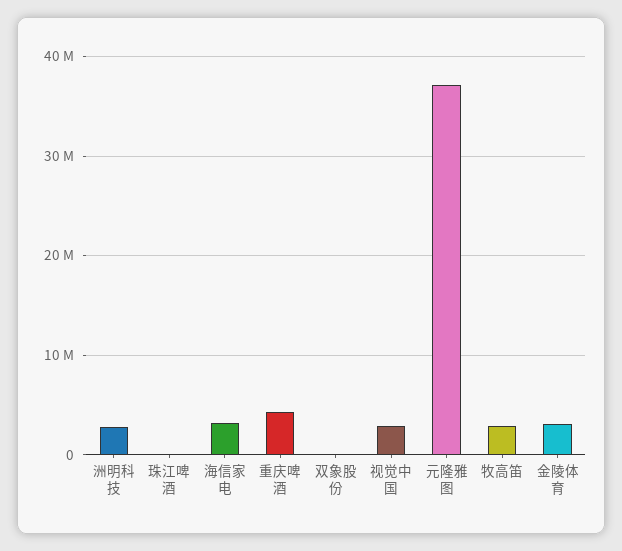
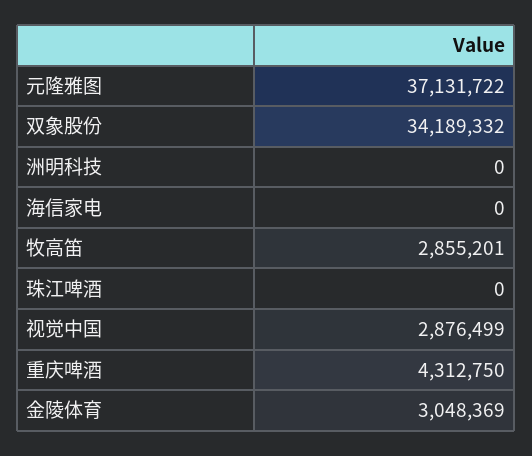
  {
-   "洲明科技": 3000000,
+   "洲明科技": 0,
    "珠江啤酒": 0,
-   "海信家电": 3000000,
+   "海信家电": 0,
    "重庆啤酒": 4312750,
-   "双象股份": 0,
+   "双象股份": 34189332,
    "视觉中国": 2876499,
    "元隆雅图": 37131722,
    "牧高笛": 2855201,
    "金陵体育": 3048369
  }

